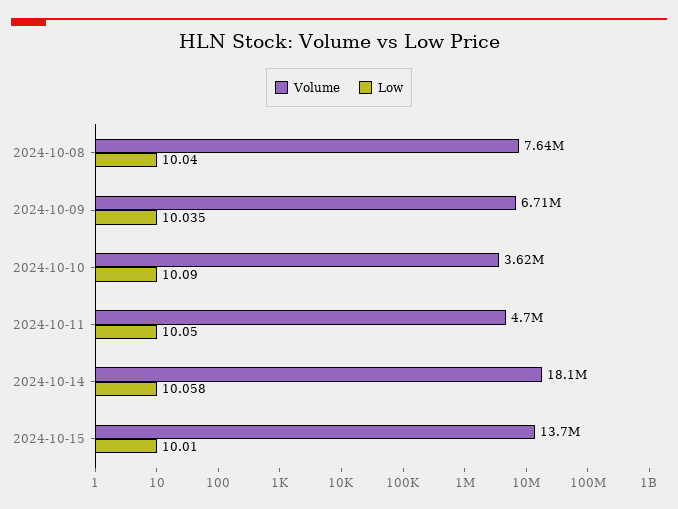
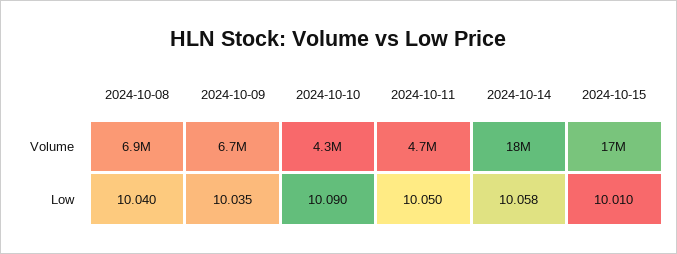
  {
    "Volume": {
-     "2024-10-08": 7640000,
+     "2024-10-08": 6900000,
      "2024-10-09": 6710000,
-     "2024-10-10": 3620000,
+     "2024-10-10": 4300000,
      "2024-10-11": 4700000,
      "2024-10-14": 18100000,
-     "2024-10-15": 13700000
+     "2024-10-15": 17000000
    },
    "Low": {
      "2024-10-08": 10.04,
      "2024-10-09": 10.035,
      "2024-10-10": 10.09,
      "2024-10-11": 10.05,
      "2024-10-14": 10.058,
      "2024-10-15": 10.01
    }
  }

